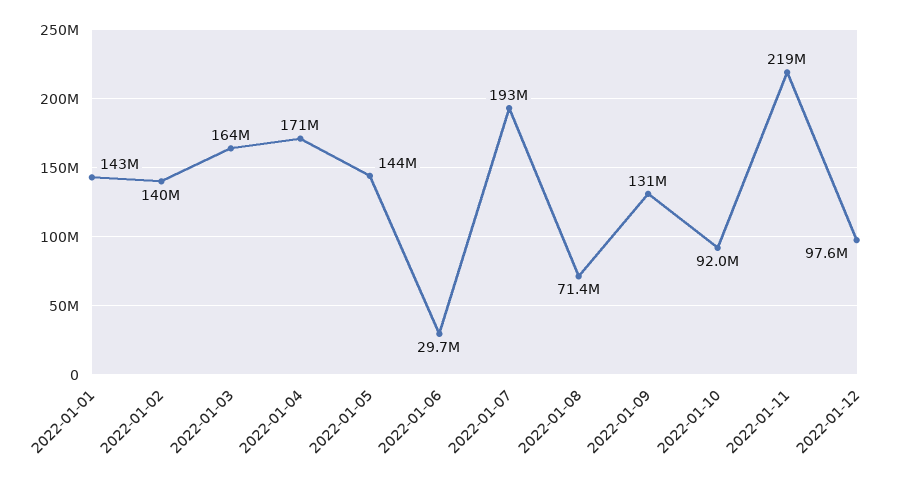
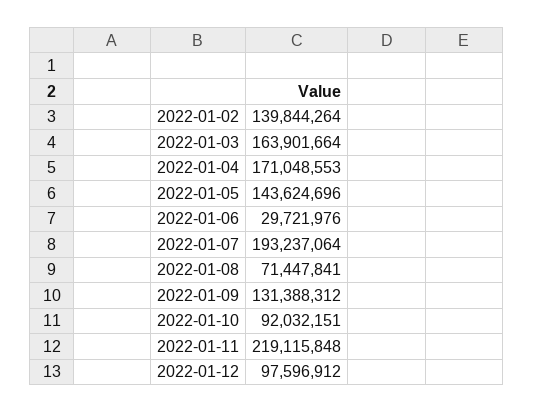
  {
-   "2022-01-01": 143000000,
    "2022-01-02": 139844264,
    "2022-01-03": 163901664,
    "2022-01-04": 171048553,
    "2022-01-05": 143624696,
    "2022-01-06": 29721976,
    "2022-01-07": 193237064,
    "2022-01-08": 71447841,
    "2022-01-09": 131388312,
    "2022-01-10": 92032151,
    "2022-01-11": 219115848,
    "2022-01-12": 97596912
  }

